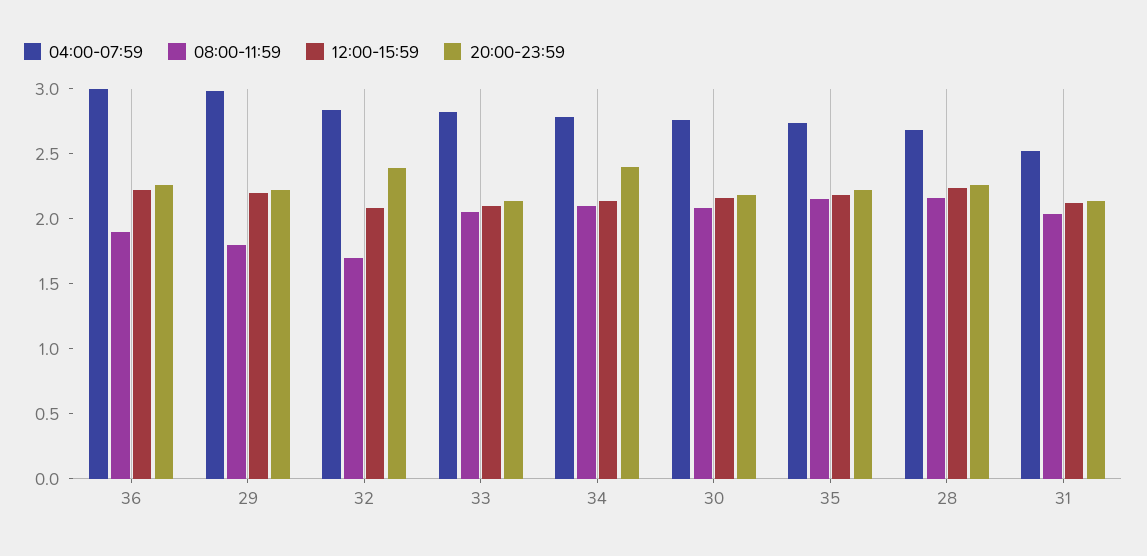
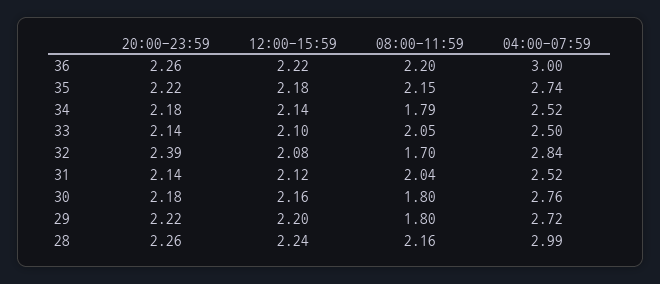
  {
    "04:00-07:59": {
      "36": 3,
-     "29": 3,
+     "29": 2.72,
      "32": 2.84,
-     "33": 2.8,
+     "33": 2.5,
-     "34": 2.8,
+     "34": 2.52,
      "30": 2.76,
      "35": 2.74,
-     "28": 2.7,
+     "28": 2.99,
      "31": 2.52
    },
    "08:00-11:59": {
-     "36": 1.9,
+     "36": 2.2,
      "29": 1.8,
      "32": 1.7,
      "33": 2.05,
-     "34": 2.1,
+     "34": 1.79,
-     "30": 2.1,
+     "30": 1.8,
      "35": 2.15,
      "28": 2.16,
      "31": 2.04
    },
    "12:00-15:59": {
      "36": 2.22,
      "29": 2.2,
      "32": 2.08,
      "33": 2.1,
      "34": 2.14,
      "30": 2.16,
      "35": 2.18,
      "28": 2.24,
      "31": 2.12
    },
    "20:00-23:59": {
      "36": 2.26,
      "29": 2.22,
      "32": 2.39,
      "33": 2.14,
-     "34": 2.4,
+     "34": 2.18,
      "30": 2.18,
      "35": 2.22,
      "28": 2.26,
      "31": 2.14
    }
  }

